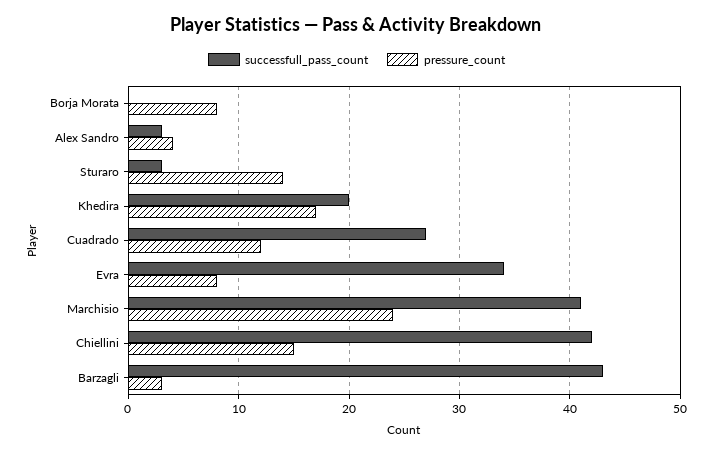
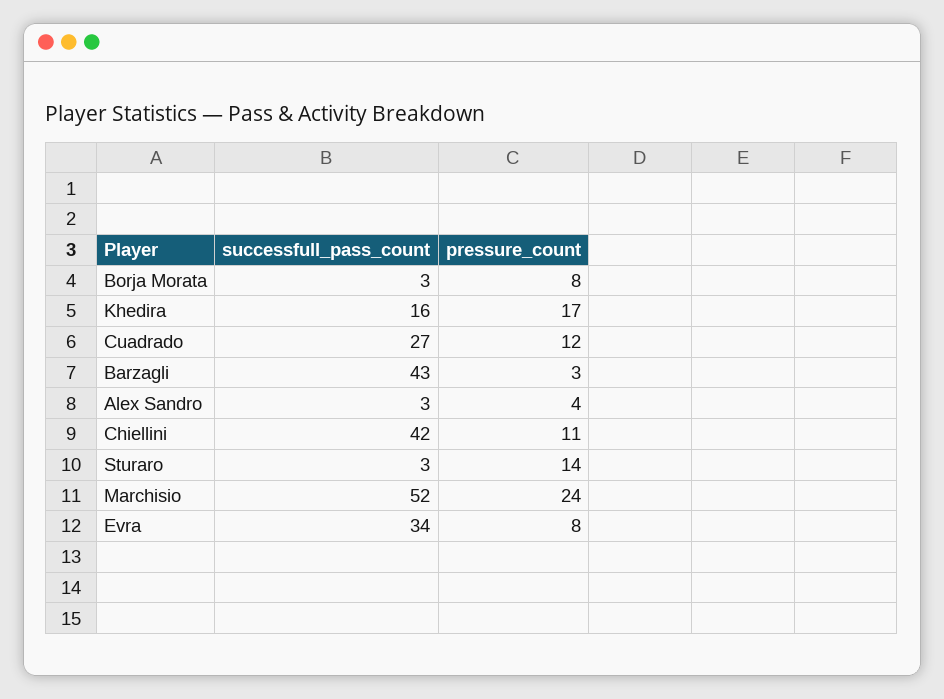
  {
    "successfull_pass_count": {
-     "Borja Morata": 0,
+     "Borja Morata": 3,
      "Alex Sandro": 3,
      "Sturaro": 3,
-     "Khedira": 20,
+     "Khedira": 16,
      "Cuadrado": 27,
      "Evra": 34,
-     "Marchisio": 41,
+     "Marchisio": 52,
      "Chiellini": 42,
      "Barzagli": 43
    },
    "pressure_count": {
      "Borja Morata": 8,
      "Alex Sandro": 4,
      "Sturaro": 14,
      "Khedira": 17,
      "Cuadrado": 12,
      "Evra": 8,
      "Marchisio": 24,
-     "Chiellini": 15,
+     "Chiellini": 11,
      "Barzagli": 3
    }
  }

